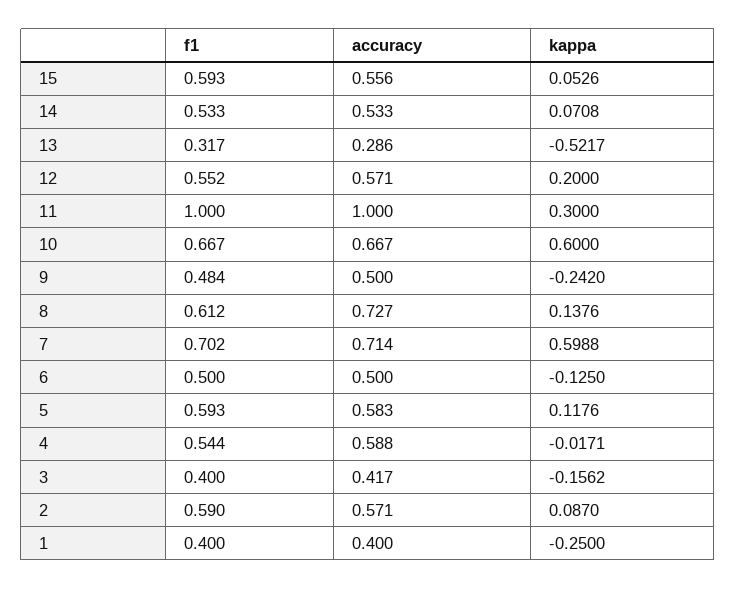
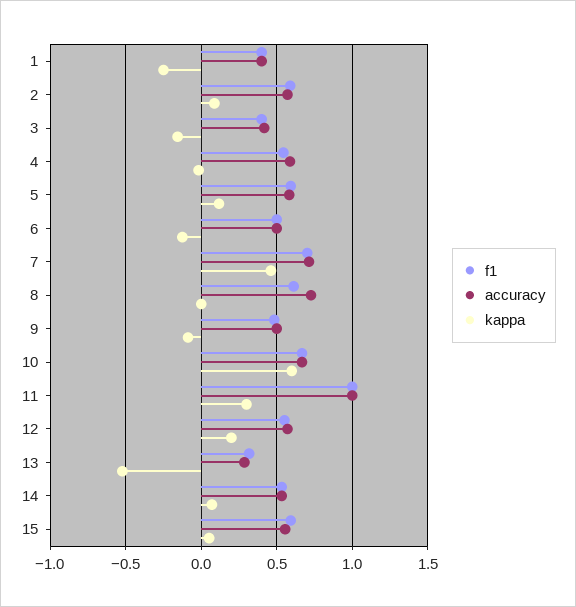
  {
    "f1": {
      "15": 0.593,
      "14": 0.533,
      "13": 0.317,
      "12": 0.552,
      "11": 1,
      "10": 0.667,
      "9": 0.484,
      "8": 0.612,
      "7": 0.702,
      "6": 0.5,
      "5": 0.593,
      "4": 0.544,
      "3": 0.4,
      "2": 0.59,
      "1": 0.4
    },
    "accuracy": {
      "15": 0.556,
      "14": 0.533,
      "13": 0.286,
      "12": 0.571,
      "11": 1,
      "10": 0.667,
      "9": 0.5,
      "8": 0.727,
      "7": 0.714,
      "6": 0.5,
      "5": 0.583,
      "4": 0.588,
      "3": 0.417,
      "2": 0.571,
      "1": 0.4
    },
    "kappa": {
      "15": 0.0526,
      "14": 0.0708,
      "13": -0.5217,
      "12": 0.2,
      "11": 0.3,
      "10": 0.6,
-     "9": -0.242,
+     "9": -0.1,
-     "8": 0.1376,
+     "8": 0,
-     "7": 0.5988,
+     "7": 0.45,
      "6": -0.125,
      "5": 0.1176,
      "4": -0.0171,
      "3": -0.1562,
      "2": 0.087,
      "1": -0.25
    }
  }

